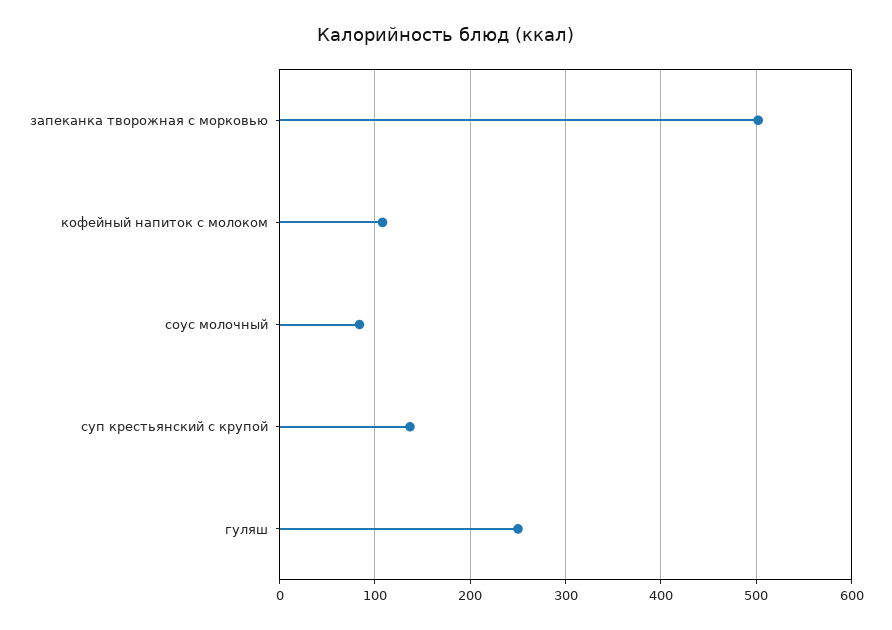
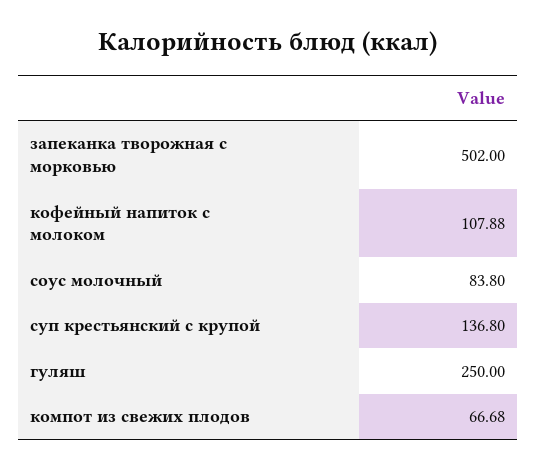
  {
    "запеканка творожная с морковью": 502,
    "кофейный напиток с молоком": 107.88,
    "соус молочный": 83.8,
    "суп крестьянский с крупой": 136.8,
-   "гуляш": 250
+   "гуляш": 250,
+   "компот из свежих плодов": 66.68
  }

